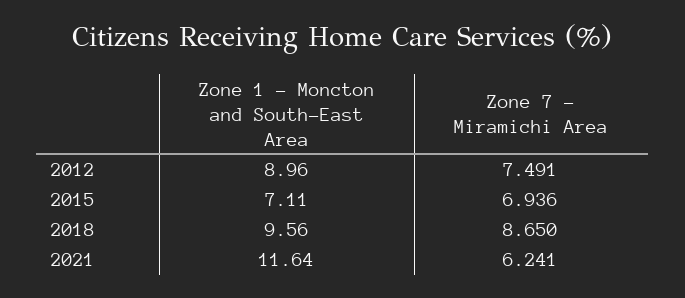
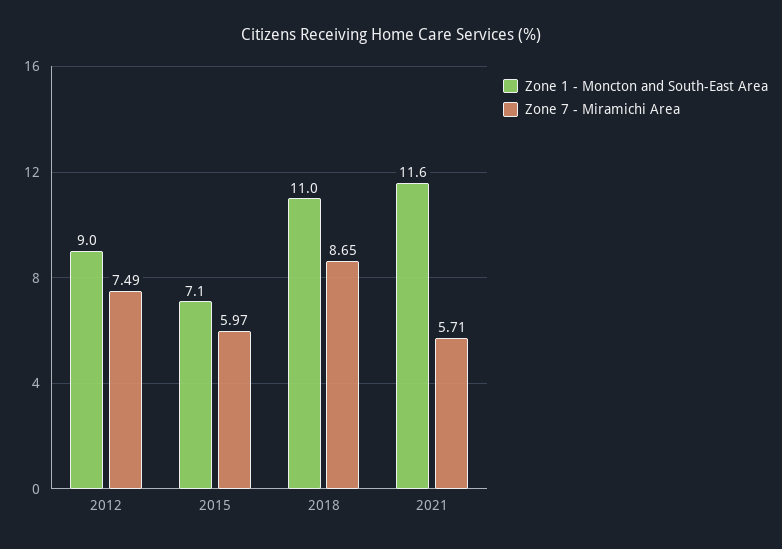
  {
    "Zone 1 - Moncton and South-East Area": {
      "2012": 8.96,
      "2015": 7.11,
-     "2018": 9.56,
+     "2018": 11,
      "2021": 11.64
    },
    "Zone 7 - Miramichi Area": {
      "2012": 7.491,
-     "2015": 6.936,
+     "2015": 5.97,
      "2018": 8.65,
-     "2021": 6.241
+     "2021": 5.71
    }
  }

